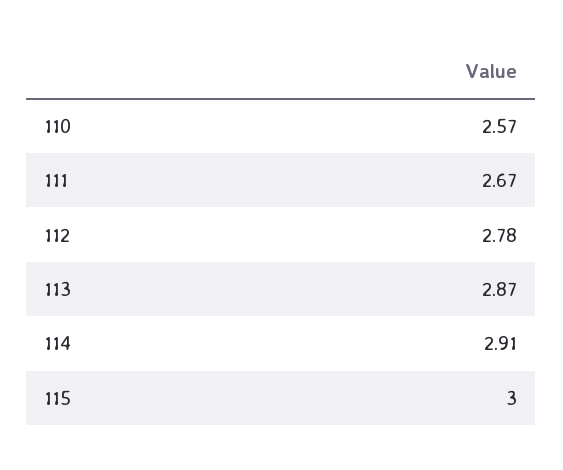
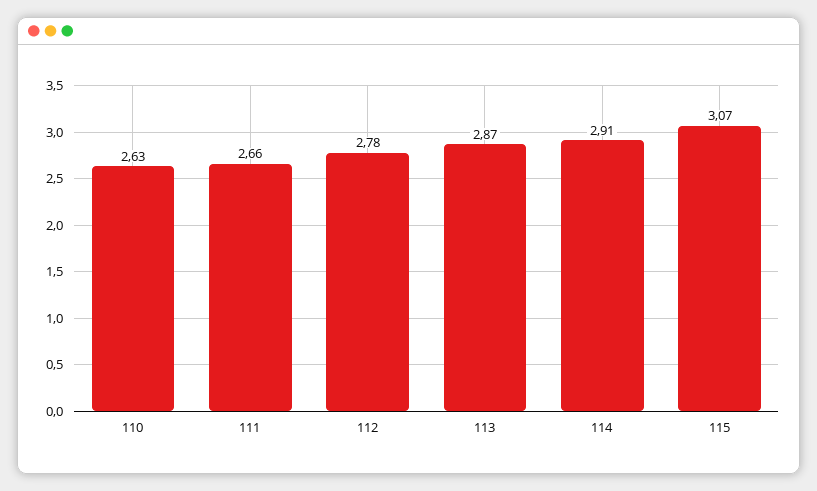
  {
-   "110": 2.57,
+   "110": 2.63,
-   "111": 2.67,
+   "111": 2.66,
    "112": 2.78,
    "113": 2.87,
    "114": 2.91,
-   "115": 3
+   "115": 3.07
  }

